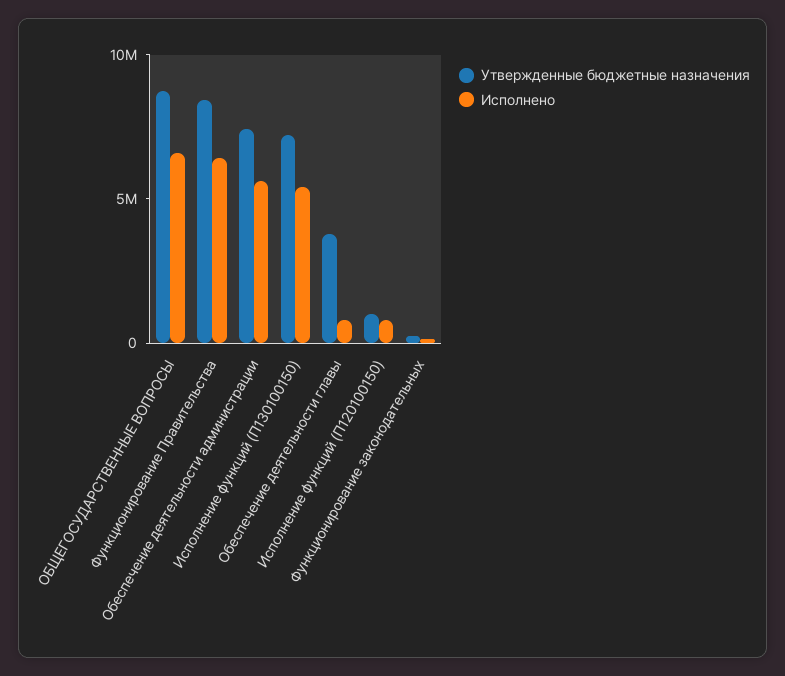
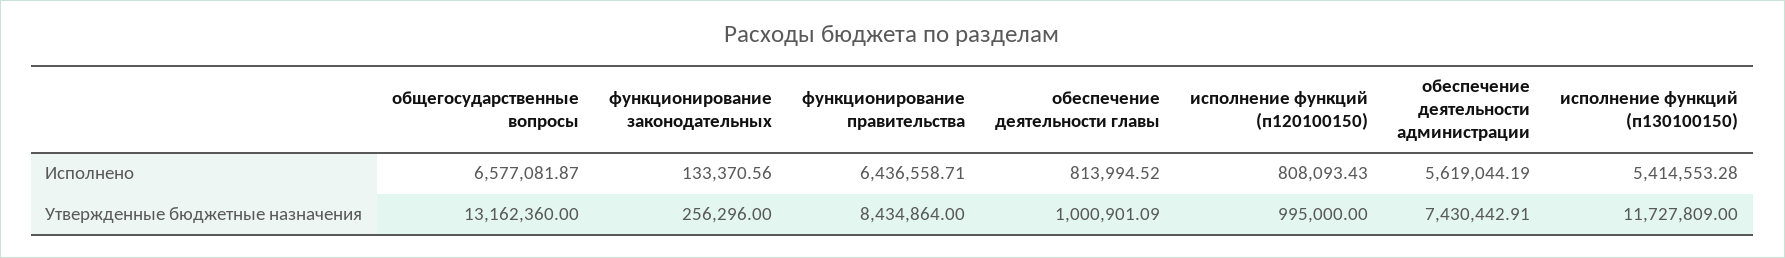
  {
    "Утвержденные бюджетные назначения": {
-     "ОБЩЕГОСУДАРСТВЕННЫЕ ВОПРОСЫ": 9000000,
+     "ОБЩЕГОСУДАРСТВЕННЫЕ ВОПРОСЫ": 13162360,
      "Функционирование Правительства": 8434864,
      "Обеспечение деятельности администрации": 7430442.91,
-     "Исполнение функций (П130100150)": 7000000,
+     "Исполнение функций (П130100150)": 11727809,
-     "Обеспечение деятельности главы": 4000000,
+     "Обеспечение деятельности главы": 1000901.09,
      "Исполнение функций (П120100150)": 995000,
      "Функционирование законодательных": 256296
    },
    "Исполнено": {
      "ОБЩЕГОСУДАРСТВЕННЫЕ ВОПРОСЫ": 6577081.87,
      "Функционирование Правительства": 6436558.71,
      "Обеспечение деятельности администрации": 5619044.19,
      "Исполнение функций (П130100150)": 5414553.28,
      "Обеспечение деятельности главы": 813994.52,
      "Исполнение функций (П120100150)": 808093.43,
      "Функционирование законодательных": 133370.56
    }
  }

